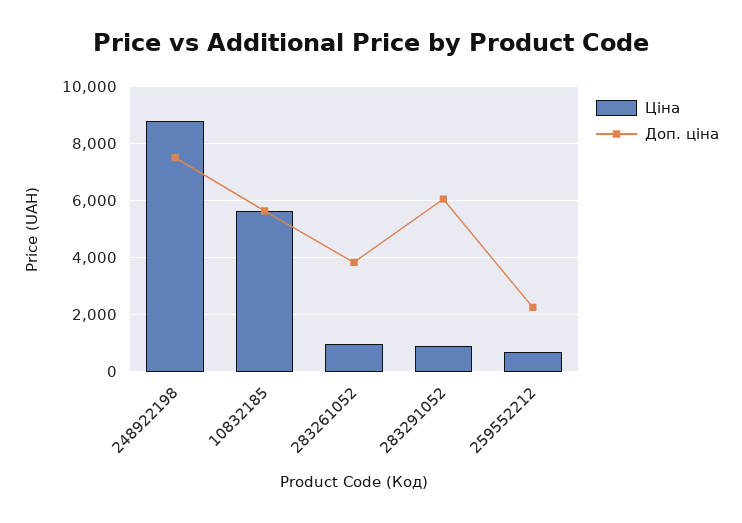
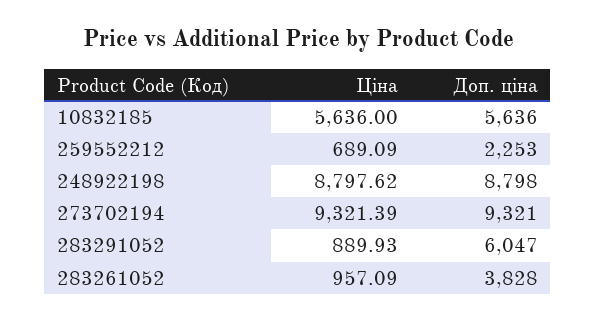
  {
    "Ціна": {
      "248922198": 8797.62,
      "10832185": 5636,
      "283261052": 957.09,
      "283291052": 889.93,
-     "259552212": 689.09
+     "259552212": 689.09,
+     "273702194": 9321.39
    },
    "Доп. ціна": {
-     "248922198": 7500,
+     "248922198": 8798,
      "10832185": 5636,
      "283261052": 3828,
      "283291052": 6047,
-     "259552212": 2253
+     "259552212": 2253,
+     "273702194": 9321
    }
  }

